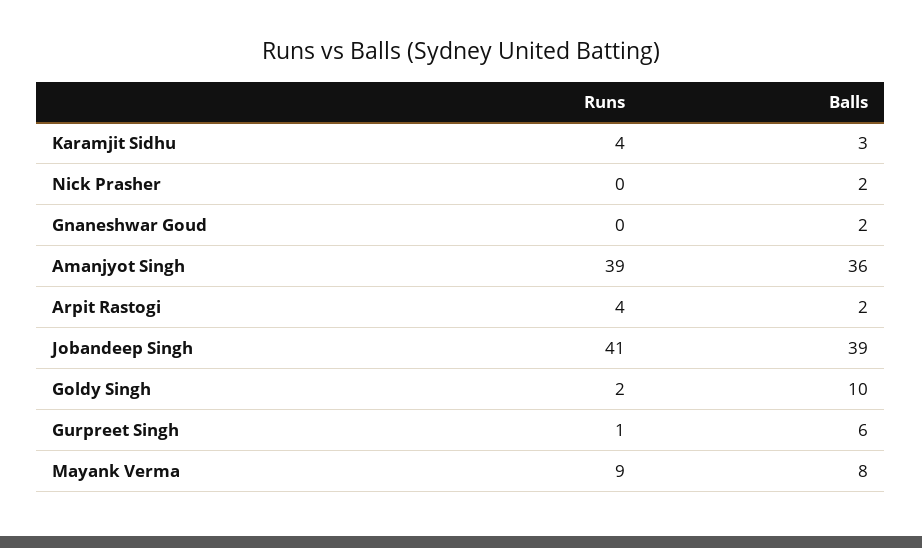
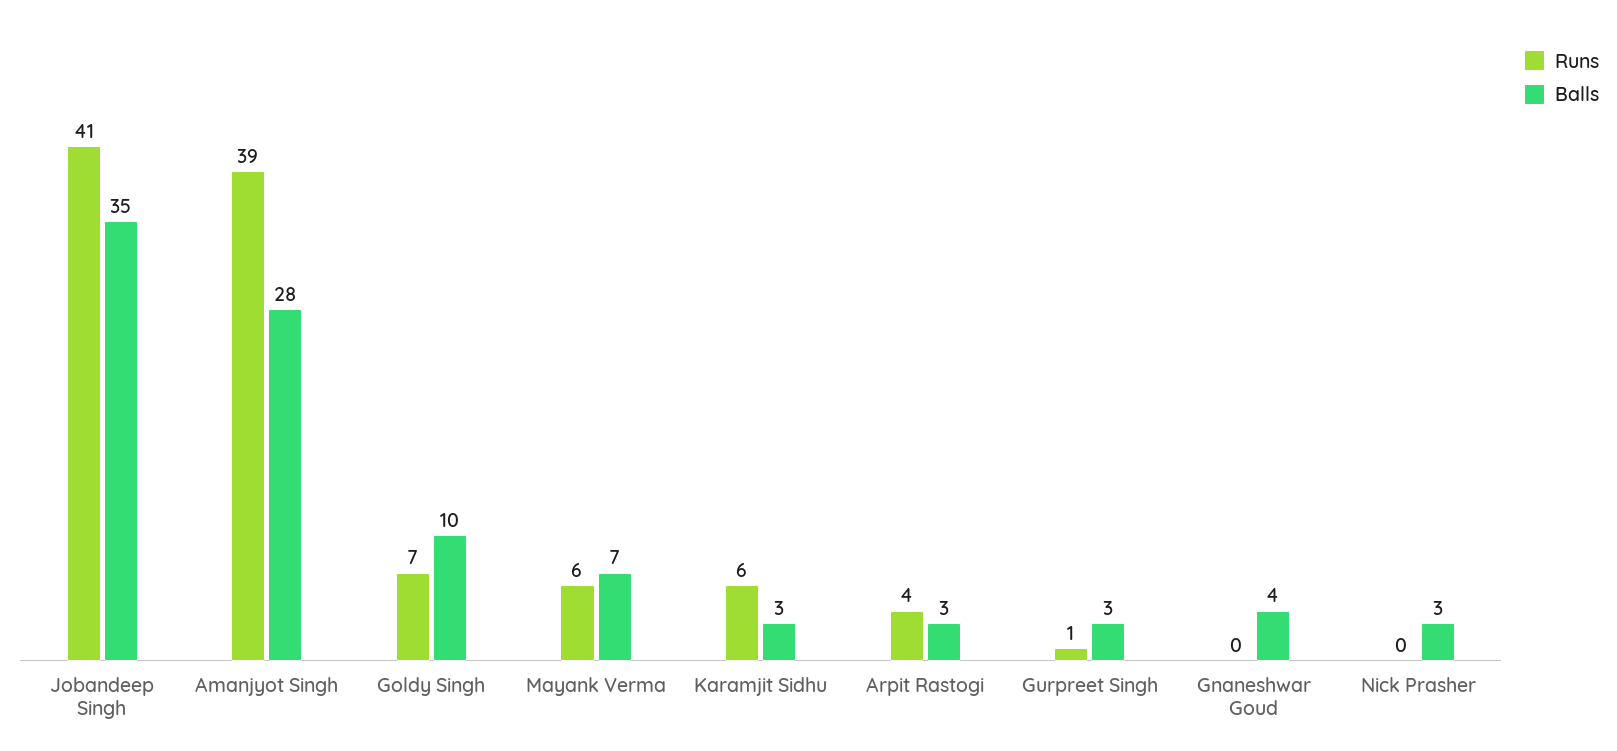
  {
    "Runs": {
-     "Karamjit Sidhu": 4,
+     "Karamjit Sidhu": 6,
      "Nick Prasher": 0,
      "Gnaneshwar Goud": 0,
      "Amanjyot Singh": 39,
      "Arpit Rastogi": 4,
      "Jobandeep Singh": 41,
-     "Goldy Singh": 2,
+     "Goldy Singh": 7,
      "Gurpreet Singh": 1,
-     "Mayank Verma": 9
+     "Mayank Verma": 6
    },
    "Balls": {
      "Karamjit Sidhu": 3,
-     "Nick Prasher": 2,
+     "Nick Prasher": 3,
-     "Gnaneshwar Goud": 2,
+     "Gnaneshwar Goud": 4,
-     "Amanjyot Singh": 36,
+     "Amanjyot Singh": 28,
-     "Arpit Rastogi": 2,
+     "Arpit Rastogi": 3,
-     "Jobandeep Singh": 39,
+     "Jobandeep Singh": 35,
      "Goldy Singh": 10,
-     "Gurpreet Singh": 6,
+     "Gurpreet Singh": 3,
-     "Mayank Verma": 8
+     "Mayank Verma": 7
    }
  }

